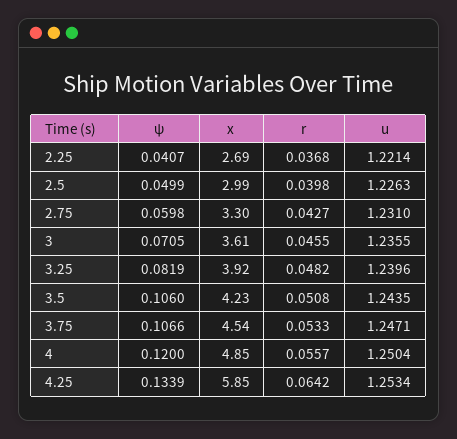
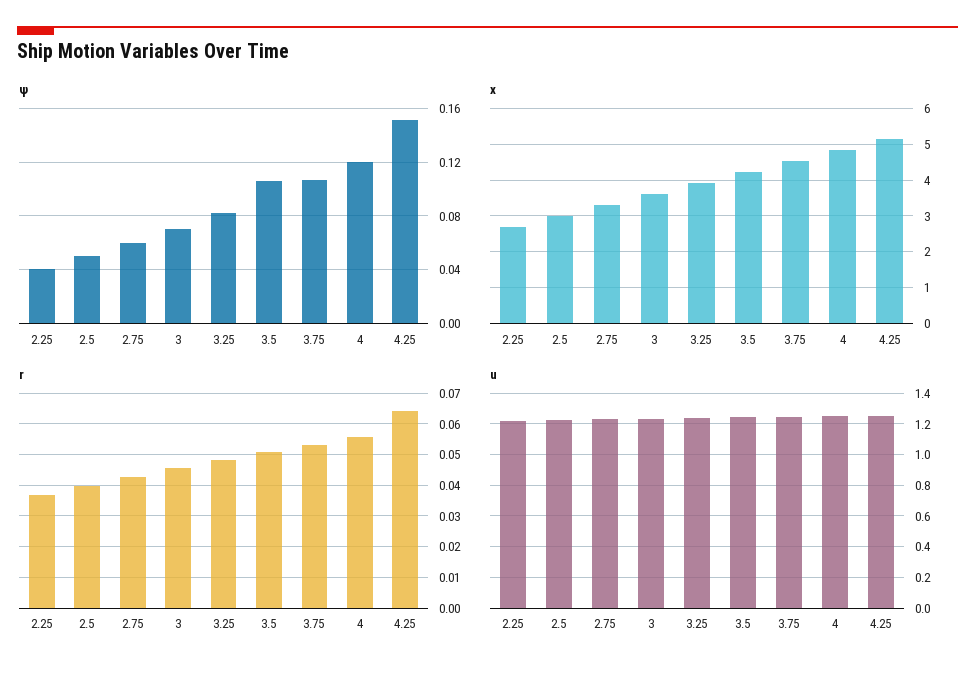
  {
    "ψ": {
      "2.25": 0.0407,
      "2.5": 0.0499,
      "2.75": 0.0598,
      "3": 0.0705,
      "3.25": 0.0819,
      "3.5": 0.106,
      "3.75": 0.1066,
      "4": 0.12,
-     "4.25": 0.1339
+     "4.25": 0.15
    },
    "x": {
      "2.25": 2.69,
      "2.5": 2.99,
      "2.75": 3.3,
      "3": 3.61,
      "3.25": 3.92,
      "3.5": 4.23,
      "3.75": 4.54,
      "4": 4.85,
-     "4.25": 5.85
+     "4.25": 5.2
    },
    "r": {
      "2.25": 0.0368,
      "2.5": 0.0398,
      "2.75": 0.0427,
      "3": 0.0455,
      "3.25": 0.0482,
      "3.5": 0.0508,
      "3.75": 0.0533,
      "4": 0.0557,
      "4.25": 0.0642
    },
    "u": {
      "2.25": 1.2214,
      "2.5": 1.2263,
      "2.75": 1.231,
      "3": 1.2355,
      "3.25": 1.2396,
      "3.5": 1.2435,
      "3.75": 1.2471,
      "4": 1.2504,
      "4.25": 1.2534
    }
  }

